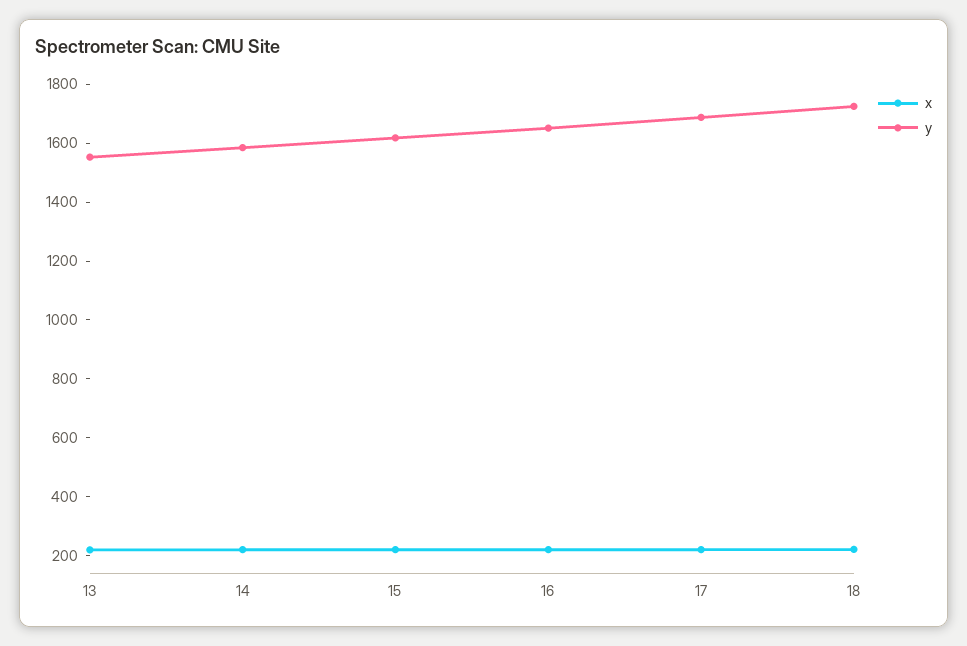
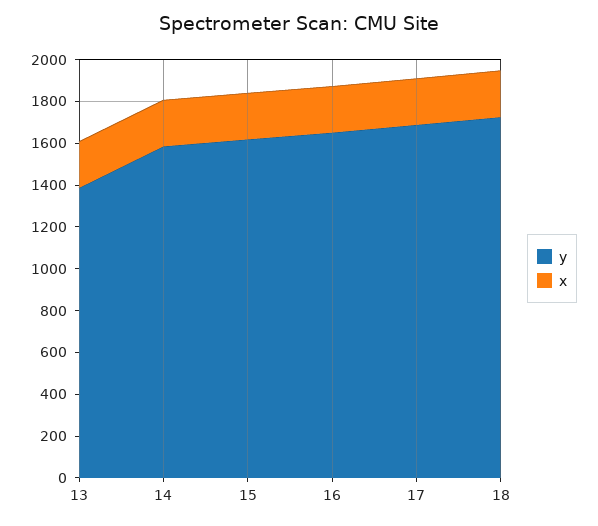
  {
    "x": {
      "13": 200,
      "14": 200,
      "15": 200,
      "16": 200,
      "17": 200,
      "18": 200
    },
    "y": {
-     "13": 1550,
+     "13": 1400,
      "14": 1600,
      "15": 1600,
      "16": 1650,
      "17": 1700,
      "18": 1750
    }
  }

